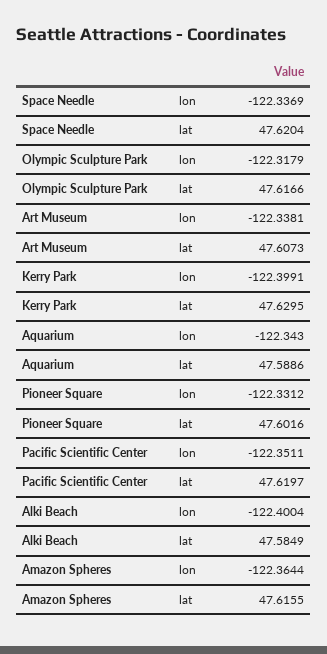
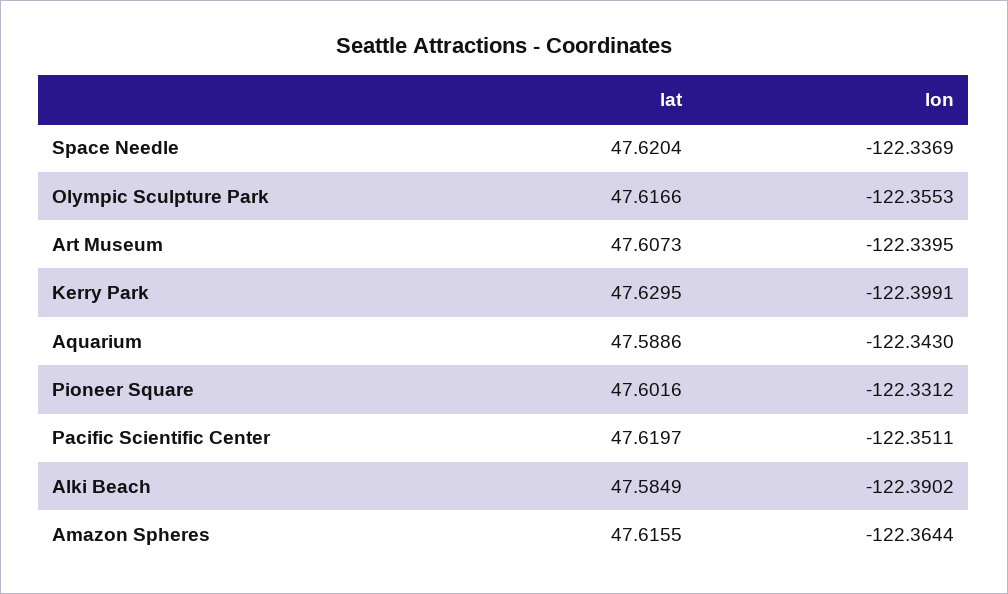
  {
    "Space Needle": {
      "lon": -122.3369,
      "lat": 47.6204
    },
    "Olympic Sculpture Park": {
-     "lon": -122.3179,
+     "lon": -122.3553,
      "lat": 47.6166
    },
    "Art Museum": {
-     "lon": -122.3381,
+     "lon": -122.3395,
      "lat": 47.6073
    },
    "Kerry Park": {
      "lon": -122.3991,
      "lat": 47.6295
    },
    "Aquarium": {
      "lon": -122.343,
      "lat": 47.5886
    },
    "Pioneer Square": {
      "lon": -122.3312,
      "lat": 47.6016
    },
    "Pacific Scientific Center": {
      "lon": -122.3511,
      "lat": 47.6197
    },
    "Alki Beach": {
-     "lon": -122.4004,
+     "lon": -122.3902,
      "lat": 47.5849
    },
    "Amazon Spheres": {
      "lon": -122.3644,
      "lat": 47.6155
    }
  }

